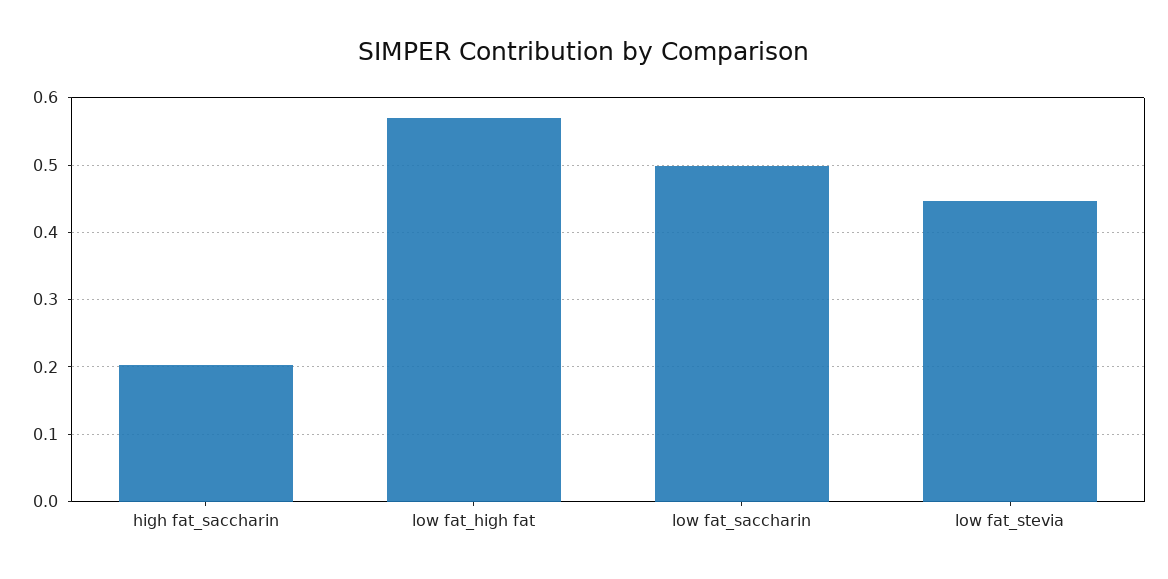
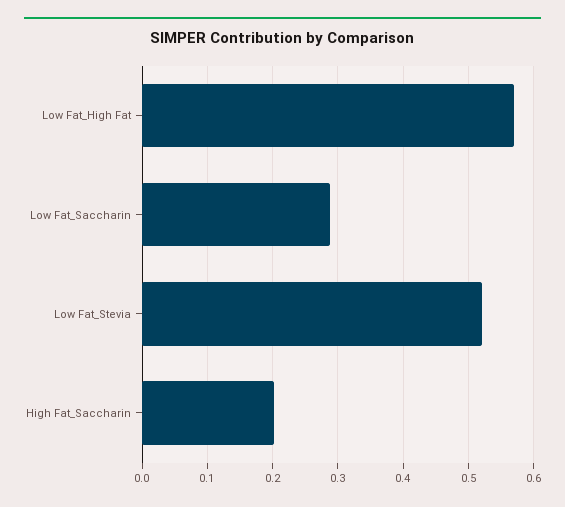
  {
    "high fat_saccharin": 0.2,
    "low fat_high fat": 0.57,
-   "low fat_saccharin": 0.5,
+   "low fat_saccharin": 0.29,
-   "low fat_stevia": 0.45
+   "low fat_stevia": 0.52
  }

